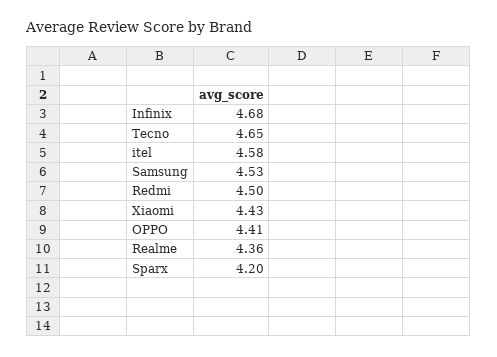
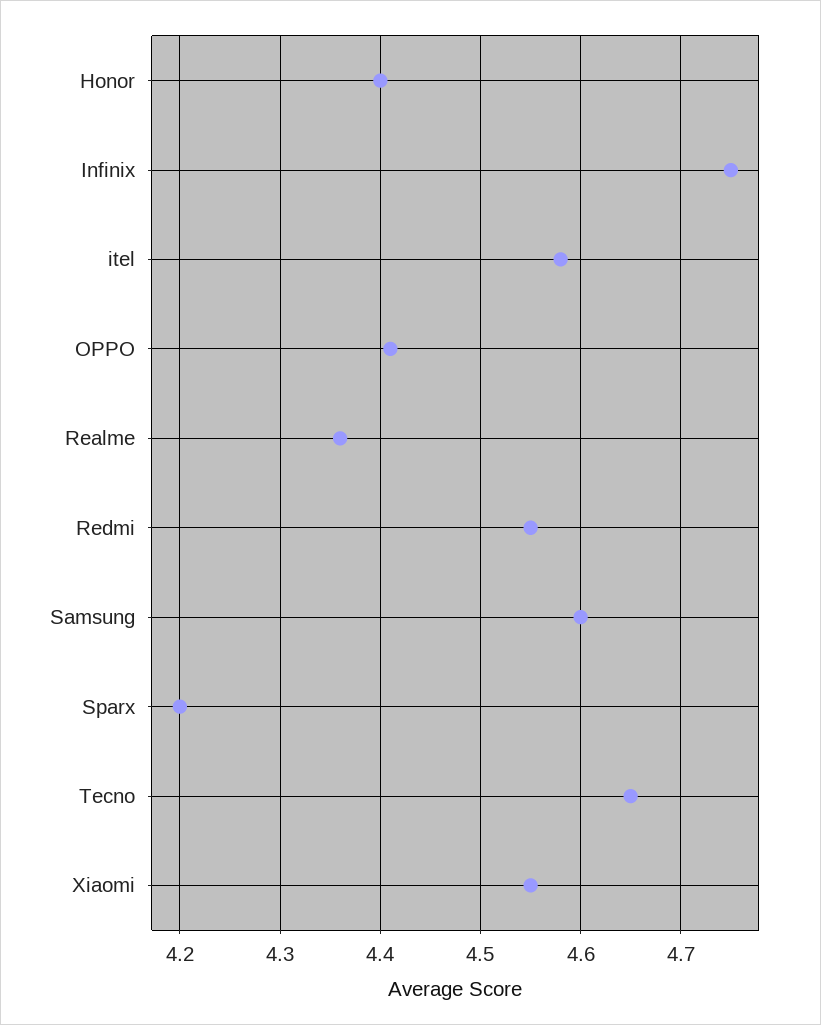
  {
-   "Infinix": 4.68,
+   "Infinix": 4.75,
    "Tecno": 4.65,
    "itel": 4.58,
-   "Samsung": 4.53,
+   "Samsung": 4.6,
-   "Redmi": 4.5,
+   "Redmi": 4.55,
-   "Xiaomi": 4.43,
+   "Xiaomi": 4.55,
    "OPPO": 4.41,
    "Realme": 4.36,
-   "Sparx": 4.2
+   "Sparx": 4.2,
+   "Honor": 4.4
  }

